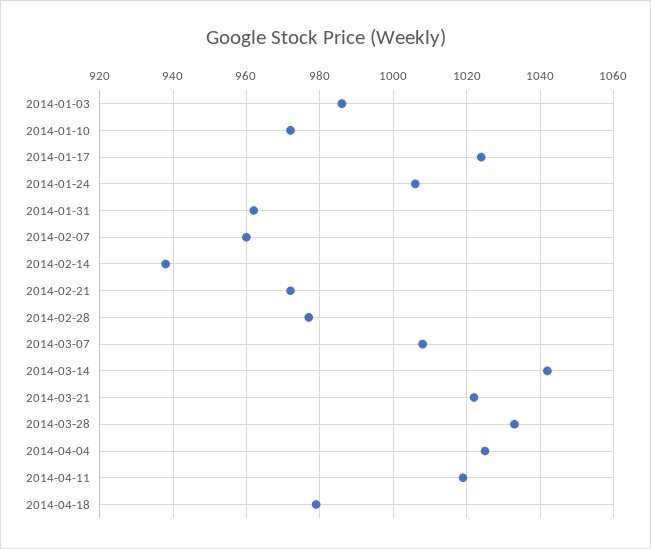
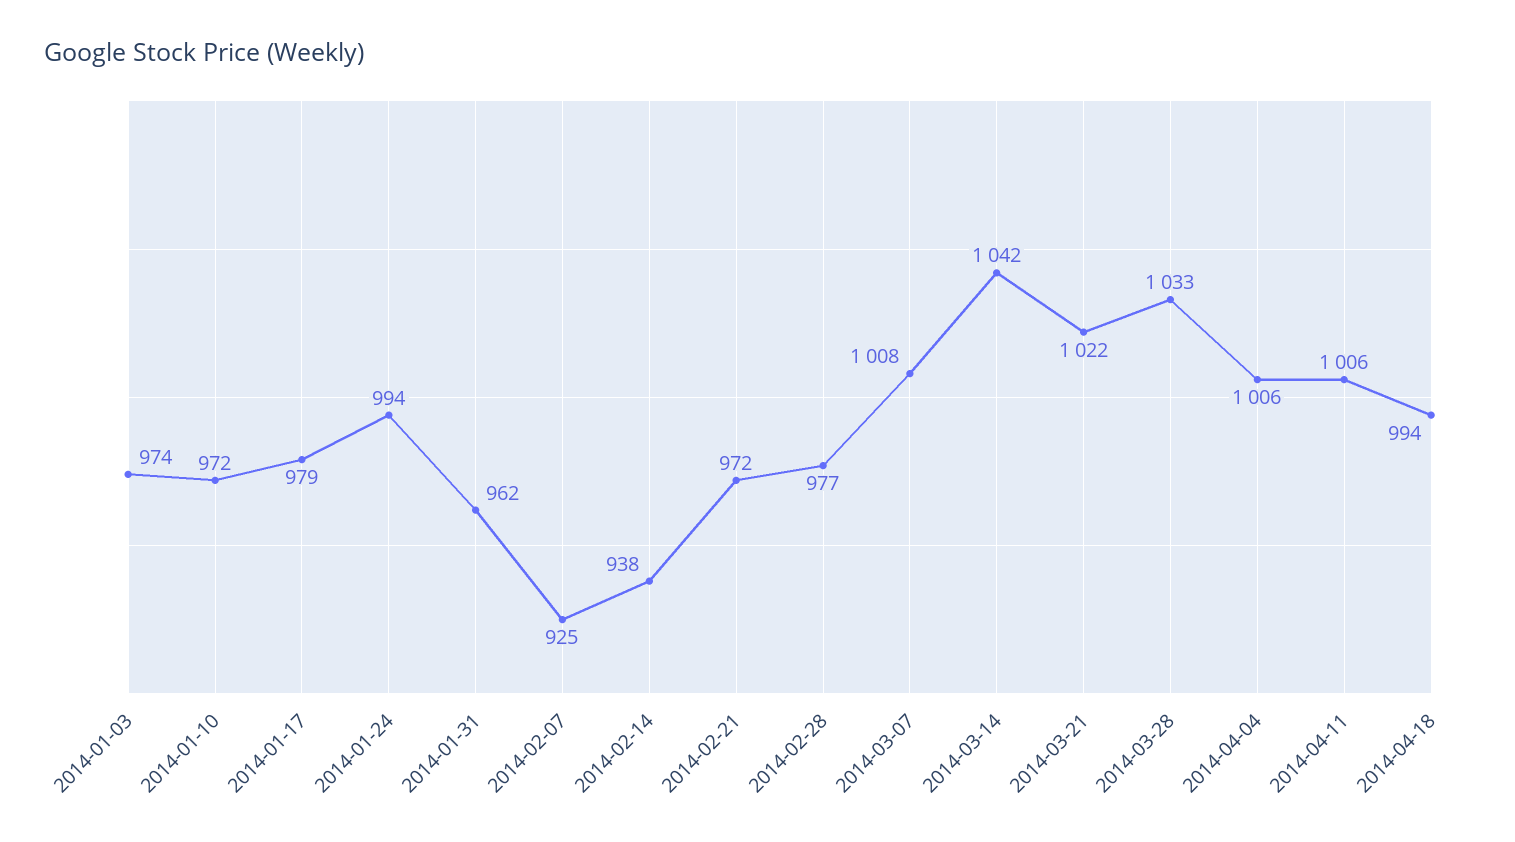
  {
-   "2014-01-03": 985,
+   "2014-01-03": 974,
    "2014-01-10": 972,
-   "2014-01-17": 1025,
+   "2014-01-17": 979,
-   "2014-01-24": 1005,
+   "2014-01-24": 994,
    "2014-01-31": 962,
-   "2014-02-07": 960,
+   "2014-02-07": 925,
    "2014-02-14": 938,
    "2014-02-21": 972,
    "2014-02-28": 977,
    "2014-03-07": 1008,
    "2014-03-14": 1042,
    "2014-03-21": 1022,
    "2014-03-28": 1033,
-   "2014-04-04": 1025,
+   "2014-04-04": 1006,
-   "2014-04-11": 1020,
+   "2014-04-11": 1006,
-   "2014-04-18": 980
+   "2014-04-18": 994
  }

